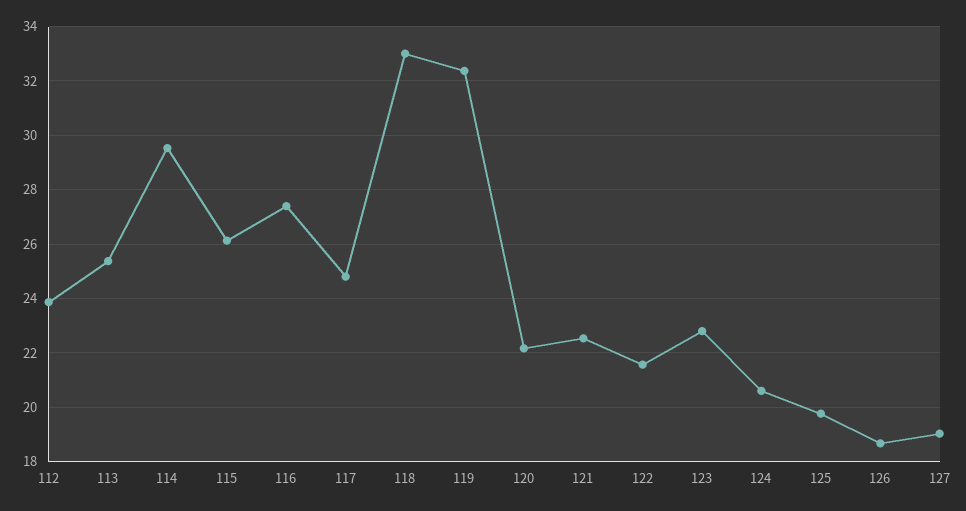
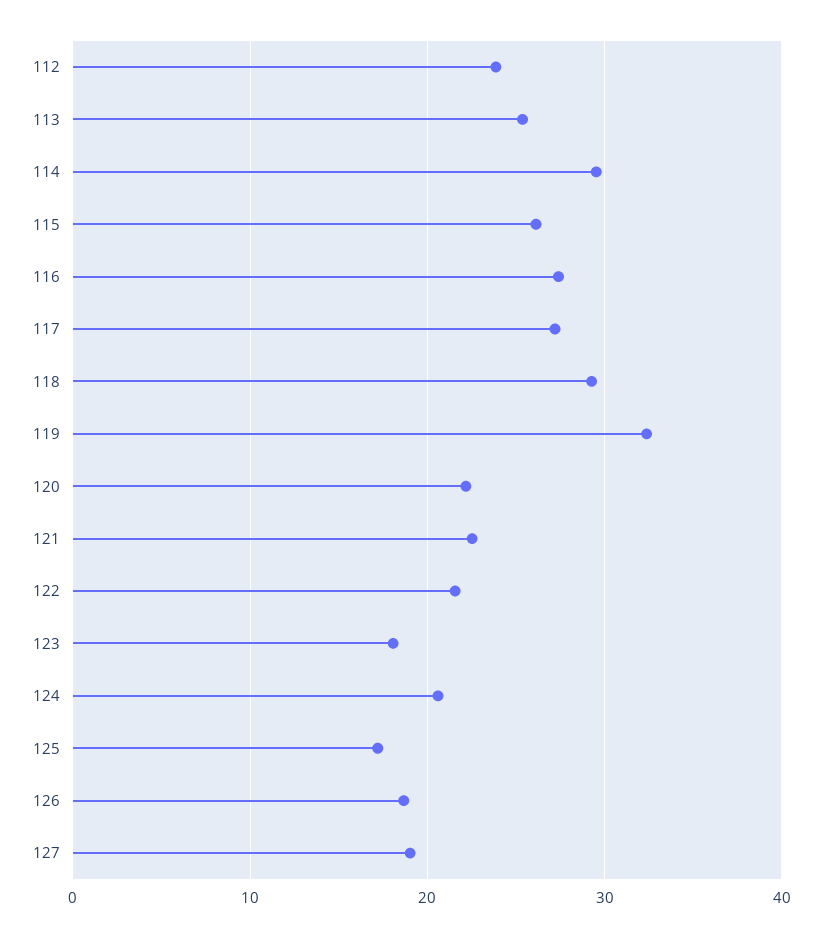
  {
    "112": 23.75,
    "113": 25.25,
    "114": 29.5,
    "115": 26.25,
    "116": 27.5,
-   "117": 24.75,
+   "117": 27,
-   "118": 33,
+   "118": 29,
    "119": 32.25,
    "120": 22.25,
    "121": 22.5,
    "122": 21.5,
-   "123": 22.75,
+   "123": 18,
    "124": 20.5,
-   "125": 19.75,
+   "125": 17,
    "126": 18.75,
    "127": 19
  }

